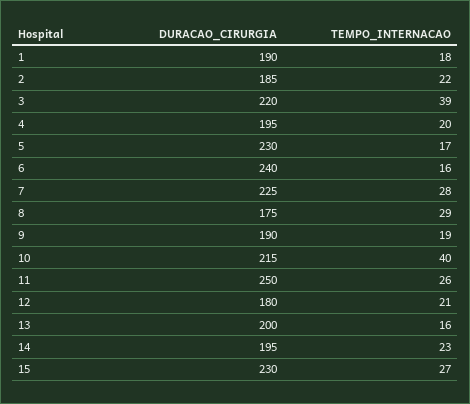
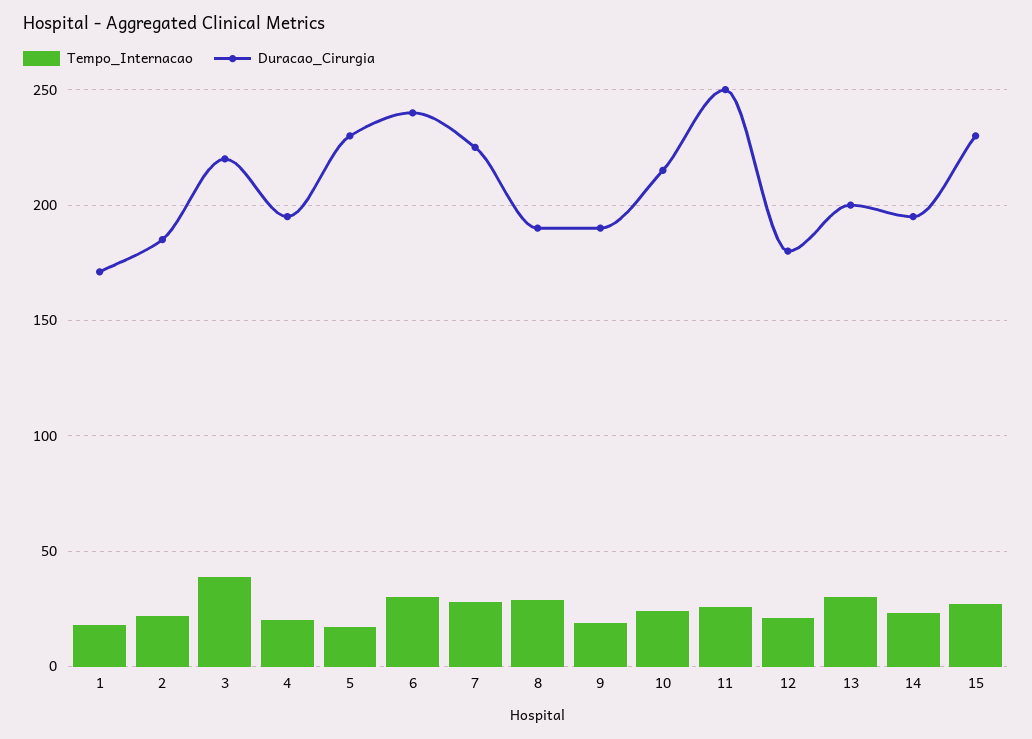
  {
    "DURACAO_CIRURGIA": {
-     "1": 190,
+     "1": 170,
      "2": 185,
      "3": 220,
      "4": 195,
      "5": 230,
      "6": 240,
      "7": 225,
-     "8": 175,
+     "8": 190,
      "9": 190,
      "10": 215,
      "11": 250,
      "12": 180,
      "13": 200,
      "14": 195,
      "15": 230
    },
    "TEMPO_INTERNACAO": {
      "1": 18,
      "2": 22,
      "3": 39,
      "4": 20,
      "5": 17,
-     "6": 16,
+     "6": 30,
      "7": 28,
      "8": 29,
      "9": 19,
-     "10": 40,
+     "10": 25,
      "11": 26,
      "12": 21,
-     "13": 16,
+     "13": 30,
      "14": 23,
      "15": 27
    }
  }

